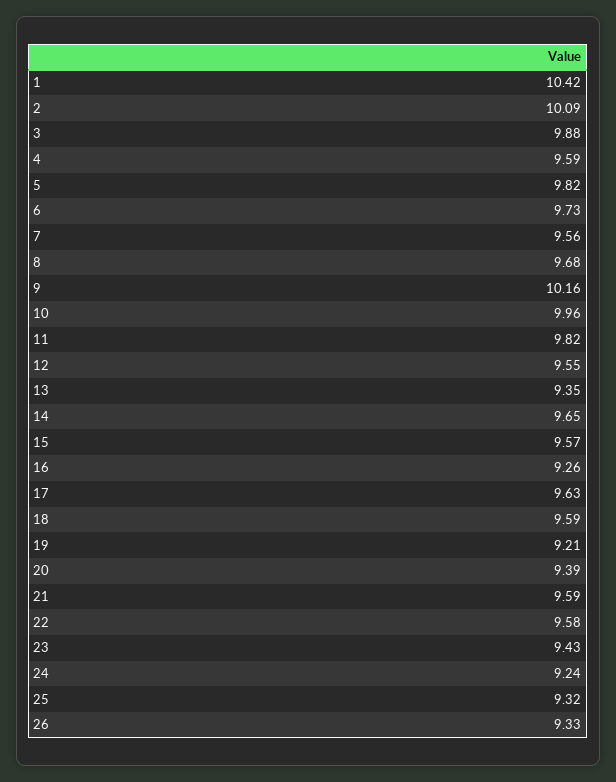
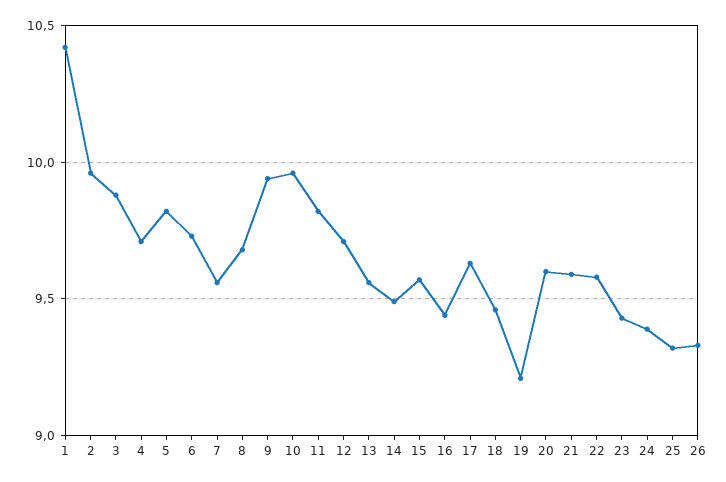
  {
    "1": 10.42,
-   "2": 10.09,
+   "2": 9.95,
    "3": 9.88,
-   "4": 9.59,
+   "4": 9.7,
    "5": 9.82,
    "6": 9.73,
    "7": 9.56,
    "8": 9.68,
-   "9": 10.16,
+   "9": 9.95,
    "10": 9.96,
    "11": 9.82,
-   "12": 9.55,
+   "12": 9.7,
-   "13": 9.35,
+   "13": 9.55,
-   "14": 9.65,
+   "14": 9.5,
    "15": 9.57,
-   "16": 9.26,
+   "16": 9.45,
    "17": 9.63,
-   "18": 9.59,
+   "18": 9.45,
    "19": 9.21,
-   "20": 9.39,
+   "20": 9.6,
    "21": 9.59,
    "22": 9.58,
    "23": 9.43,
-   "24": 9.24,
+   "24": 9.4,
    "25": 9.32,
    "26": 9.33
  }

